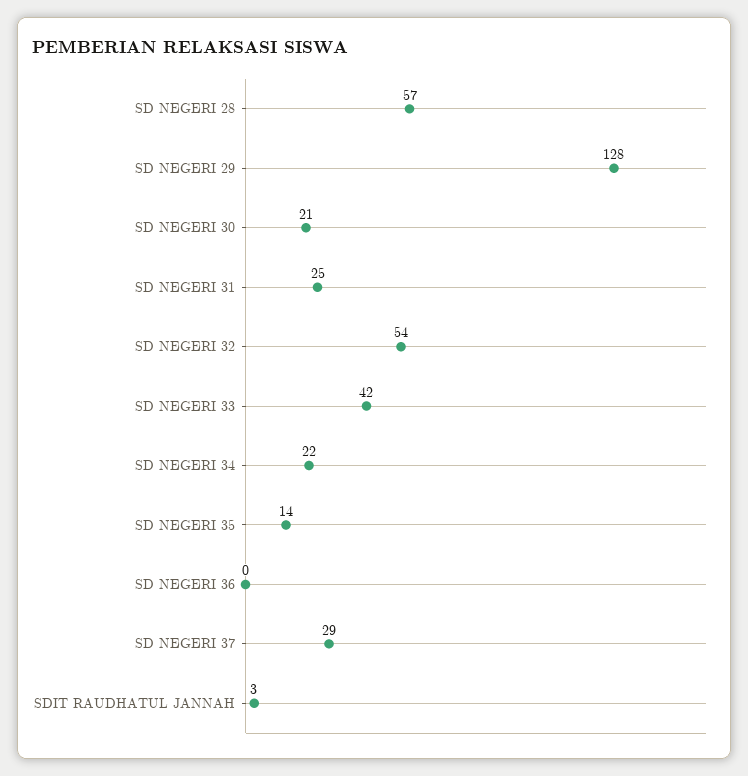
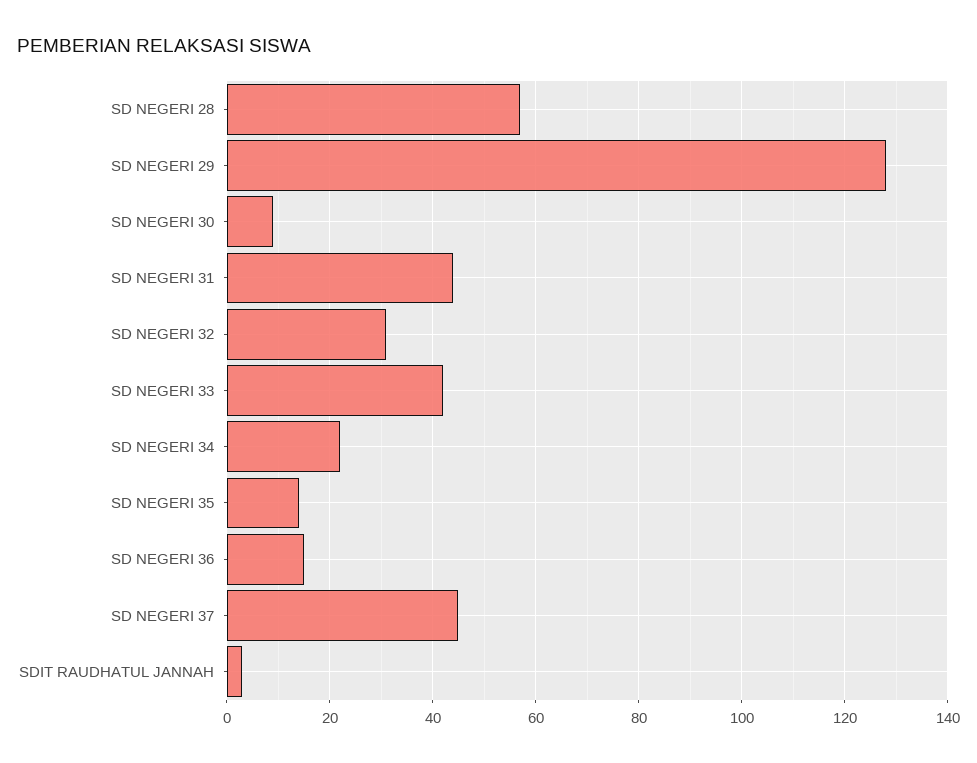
  {
    "SD NEGERI 28": 57,
    "SD NEGERI 29": 128,
-   "SD NEGERI 30": 21,
+   "SD NEGERI 30": 10,
-   "SD NEGERI 31": 25,
+   "SD NEGERI 31": 45,
-   "SD NEGERI 32": 54,
+   "SD NEGERI 32": 30,
    "SD NEGERI 33": 42,
    "SD NEGERI 34": 22,
    "SD NEGERI 35": 14,
-   "SD NEGERI 36": 0,
+   "SD NEGERI 36": 15,
-   "SD NEGERI 37": 29,
+   "SD NEGERI 37": 45,
    "SDIT RAUDHATUL JANNAH": 3
  }

